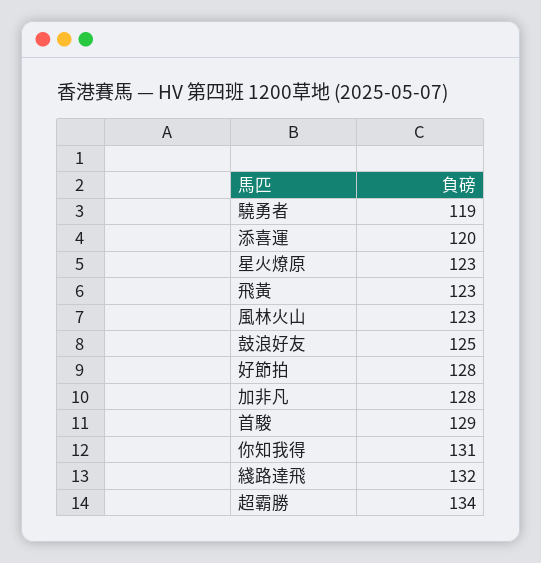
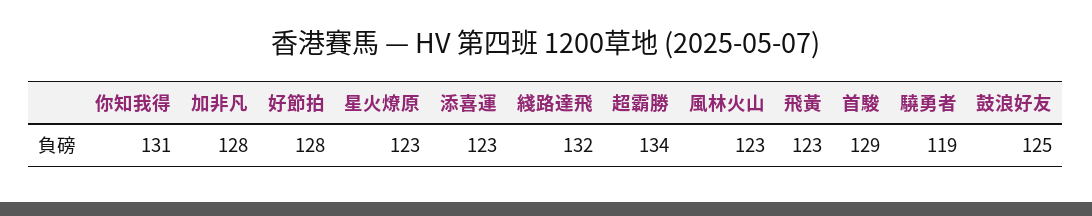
  {
    "驍勇者": 119,
-   "添喜運": 120,
+   "添喜運": 123,
    "星火燎原": 123,
    "飛黃": 123,
    "風林火山": 123,
    "鼓浪好友": 125,
    "好節拍": 128,
    "加非凡": 128,
    "首駿": 129,
    "你知我得": 131,
    "綫路達飛": 132,
    "超霸勝": 134
  }

